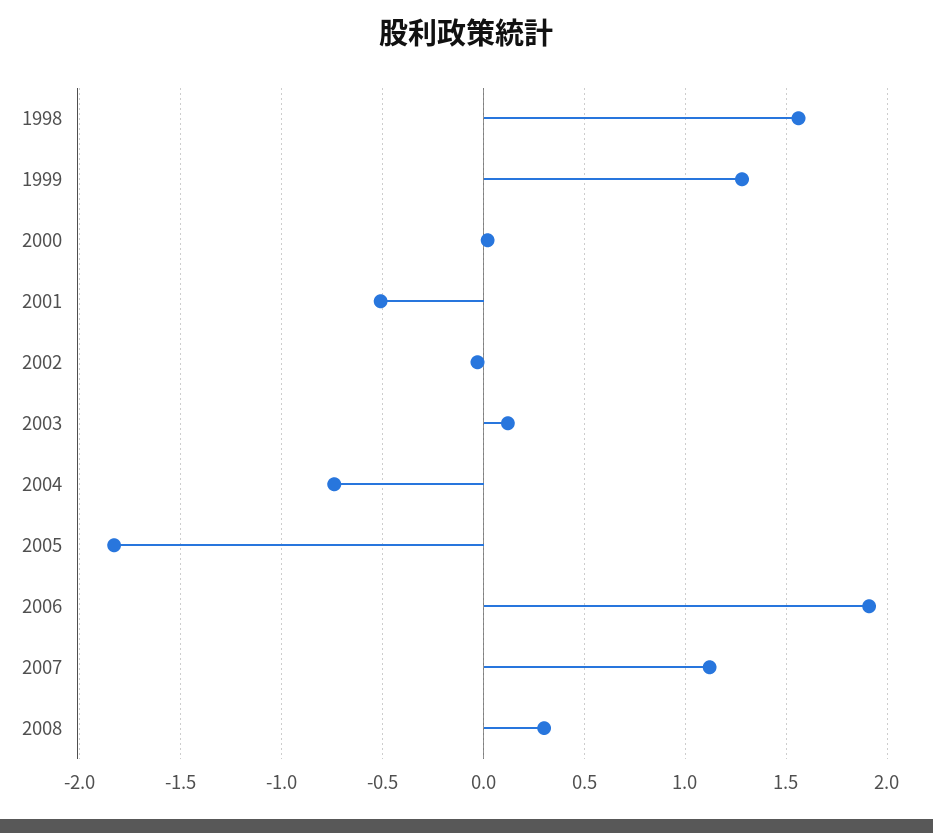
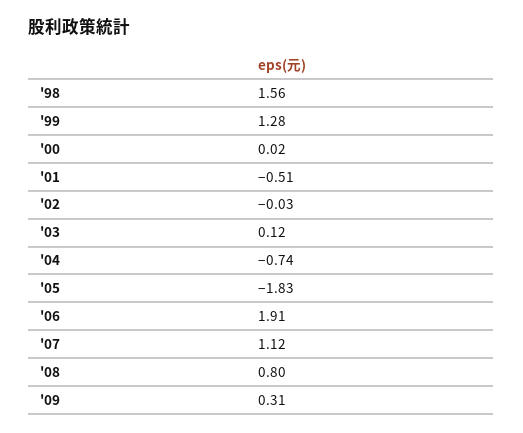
  {
    "1998": 1.56,
    "1999": 1.28,
    "2000": 0.02,
    "2001": -0.51,
    "2002": -0.03,
    "2003": 0.12,
    "2004": -0.74,
    "2005": -1.83,
    "2006": 1.91,
    "2007": 1.12,
-   "2008": 0.3
+   "2008": 0.8,
+   "'09": 0.31
  }

